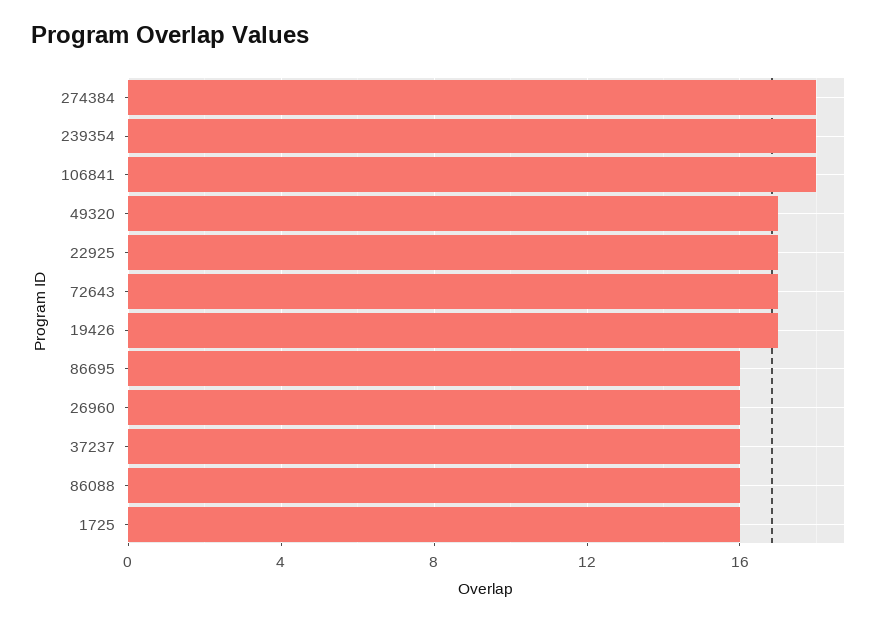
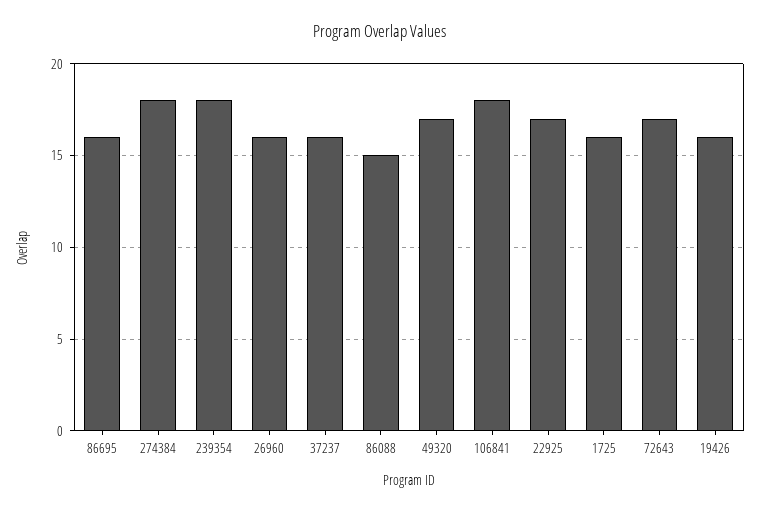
  {
    "274384": 18,
    "239354": 18,
    "106841": 18,
    "49320": 17,
    "22925": 17,
    "72643": 17,
-   "19426": 17,
+   "19426": 16,
    "86695": 16,
    "26960": 16,
    "37237": 16,
-   "86088": 16,
+   "86088": 15,
    "1725": 16
  }

